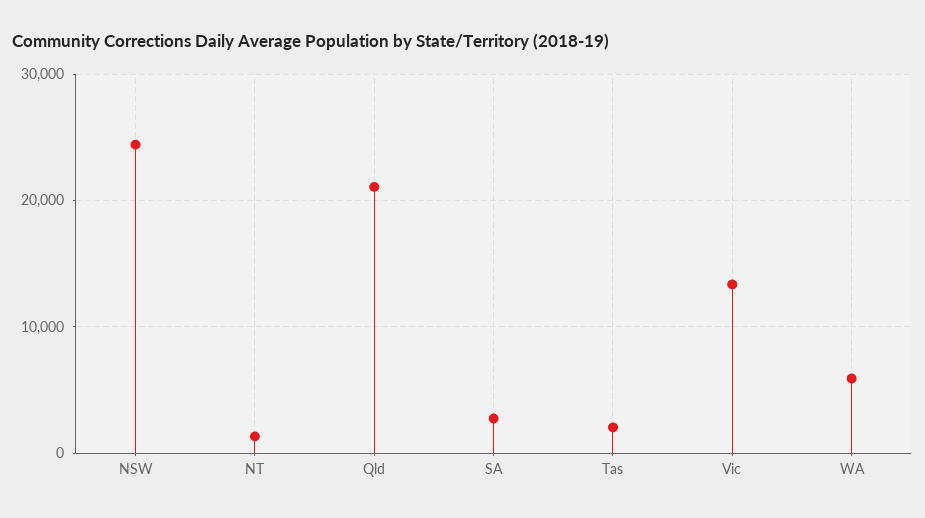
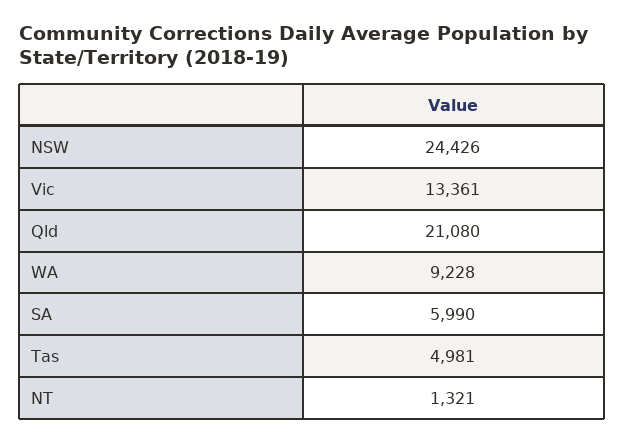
  {
    "NSW": 24426,
    "NT": 1321,
    "Qld": 21080,
-   "SA": 3000,
+   "SA": 5990,
-   "Tas": 2000,
+   "Tas": 4981,
    "Vic": 13361,
-   "WA": 6000
+   "WA": 9228
  }

